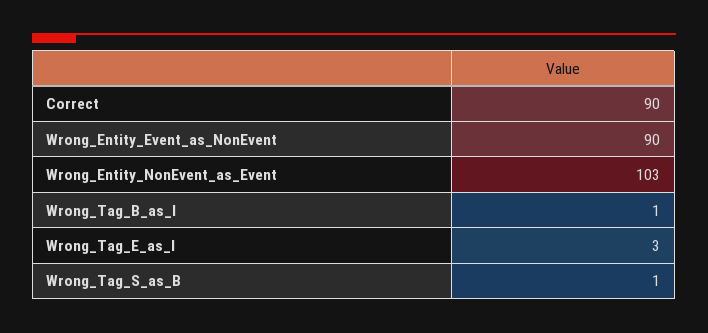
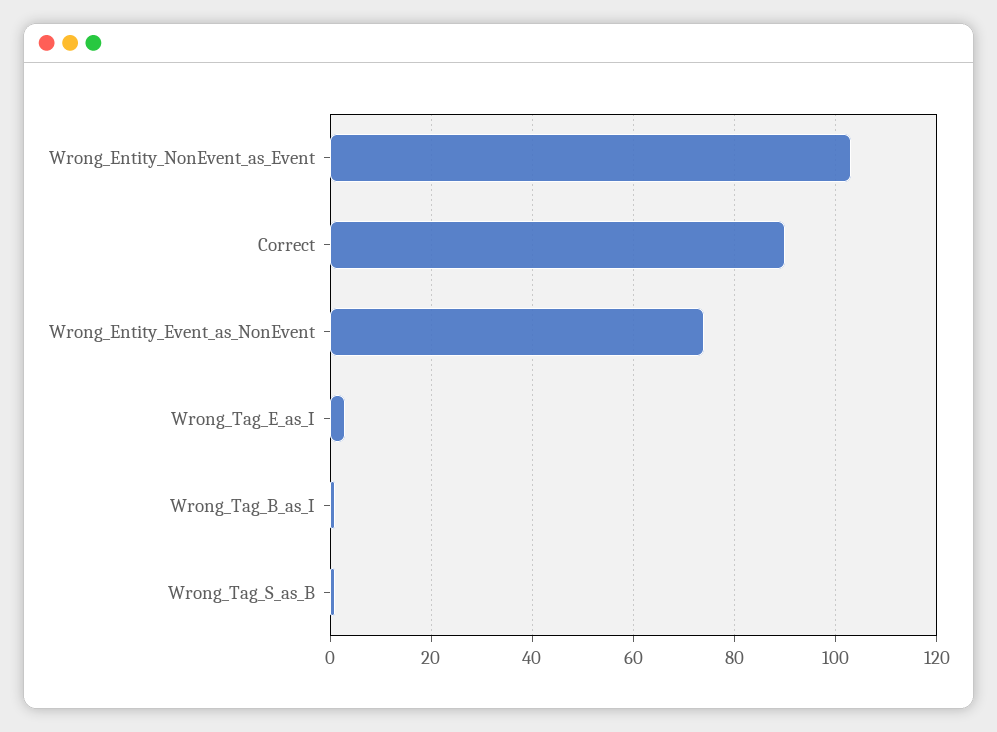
  {
    "Correct": 90,
-   "Wrong_Entity_Event_as_NonEvent": 90,
+   "Wrong_Entity_Event_as_NonEvent": 75,
    "Wrong_Entity_NonEvent_as_Event": 103,
    "Wrong_Tag_B_as_I": 1,
    "Wrong_Tag_E_as_I": 3,
    "Wrong_Tag_S_as_B": 1
  }

